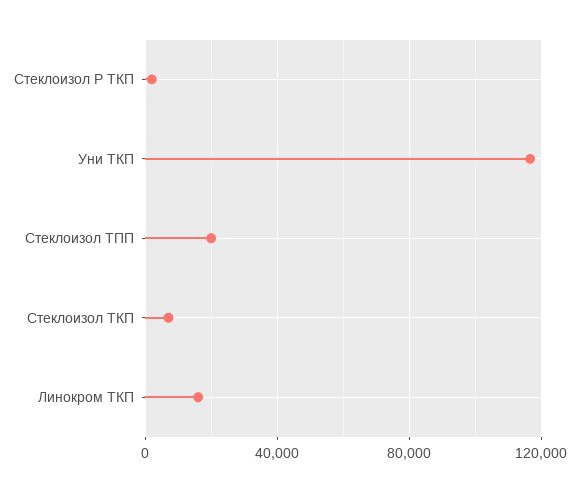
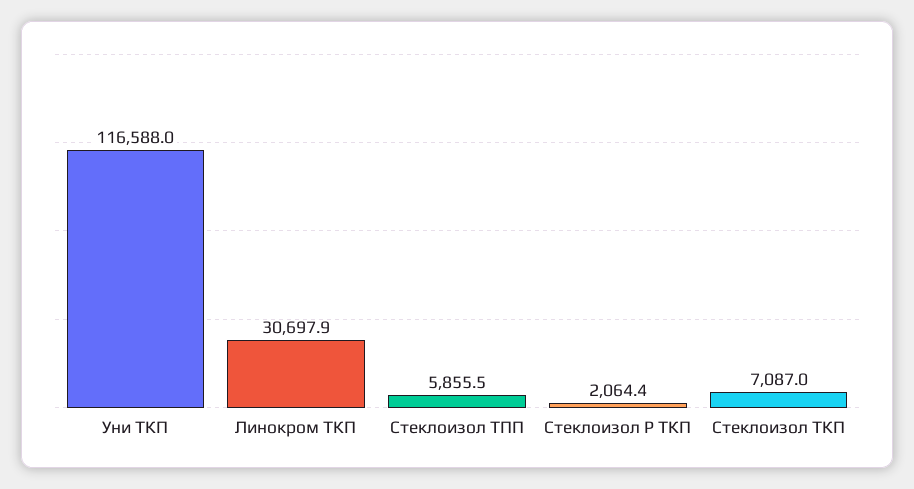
  {
    "Стеклоизол Р ТКП": 2064.4,
    "Уни ТКП": 116588,
-   "Стеклоизол ТПП": 20000,
+   "Стеклоизол ТПП": 5855.5,
    "Стеклоизол ТКП": 7087,
-   "Линокром ТКП": 15000
+   "Линокром ТКП": 30697.9
  }

